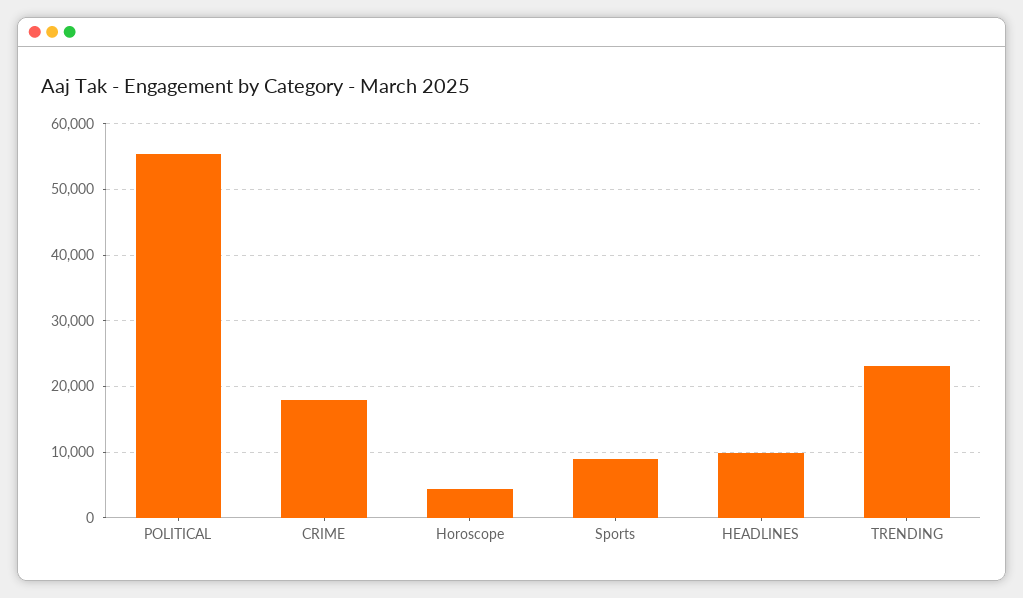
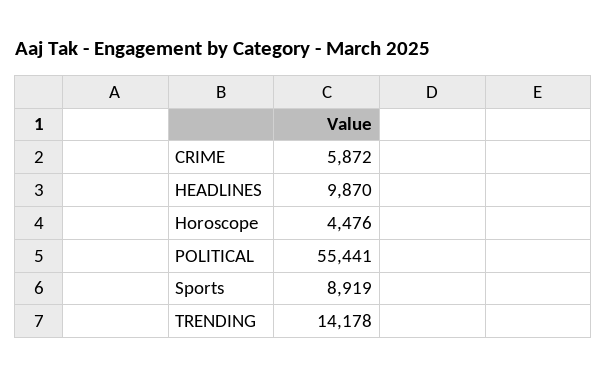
  {
    "POLITICAL": 55441,
-   "CRIME": 18000,
+   "CRIME": 5872,
    "Horoscope": 4476,
    "Sports": 8919,
    "HEADLINES": 9870,
-   "TRENDING": 23000
+   "TRENDING": 14178
  }

